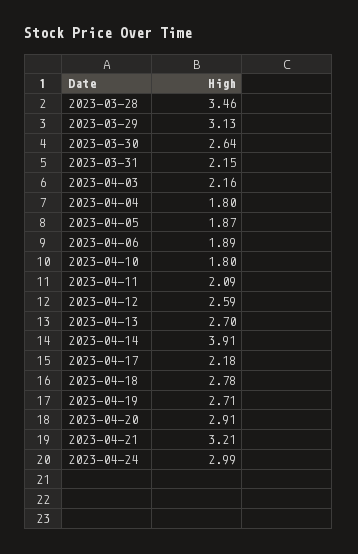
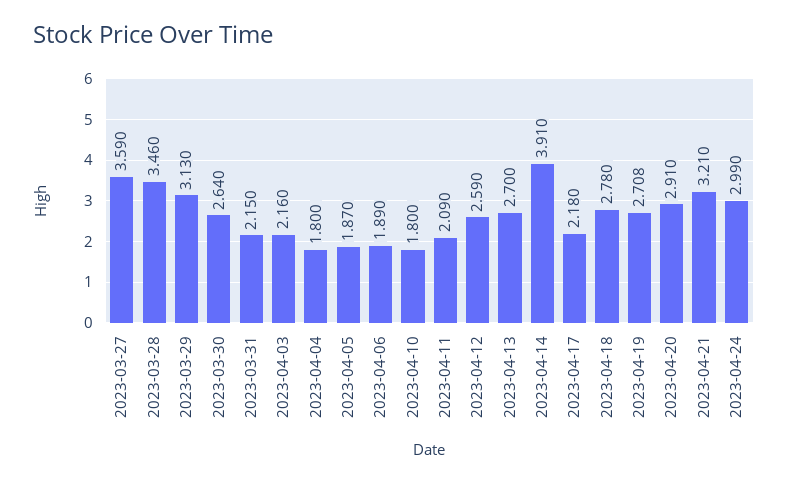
  {
    "2023-03-28": 3.46,
    "2023-03-29": 3.13,
    "2023-03-30": 2.64,
    "2023-03-31": 2.15,
    "2023-04-03": 2.16,
    "2023-04-04": 1.8,
    "2023-04-05": 1.87,
    "2023-04-06": 1.89,
    "2023-04-10": 1.8,
    "2023-04-11": 2.09,
    "2023-04-12": 2.59,
    "2023-04-13": 2.7,
    "2023-04-14": 3.91,
    "2023-04-17": 2.18,
    "2023-04-18": 2.78,
    "2023-04-19": 2.708,
    "2023-04-20": 2.91,
    "2023-04-21": 3.21,
-   "2023-04-24": 2.99
+   "2023-04-24": 2.99,
+   "2023-03-27": 3.59
  }

